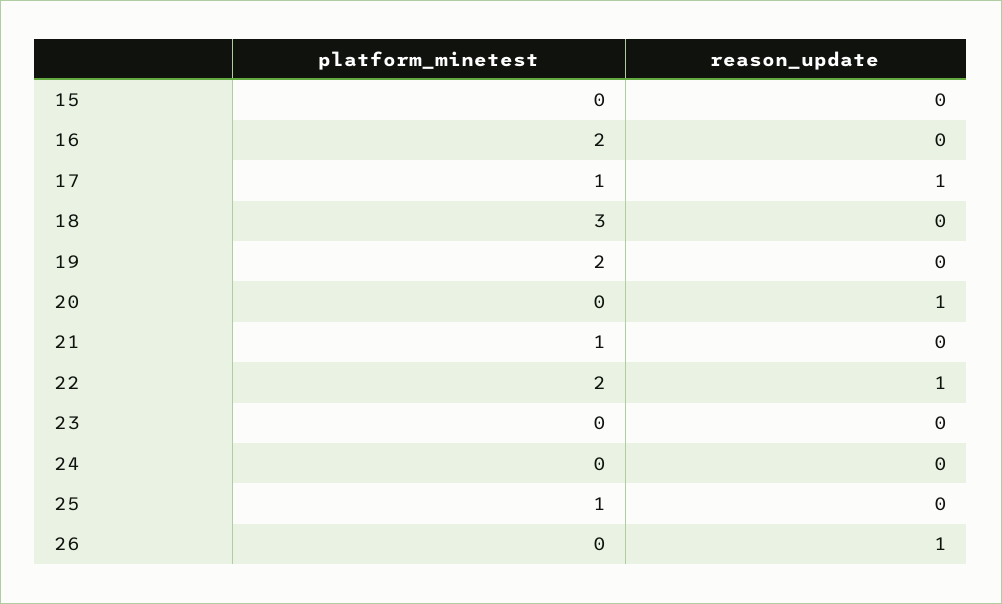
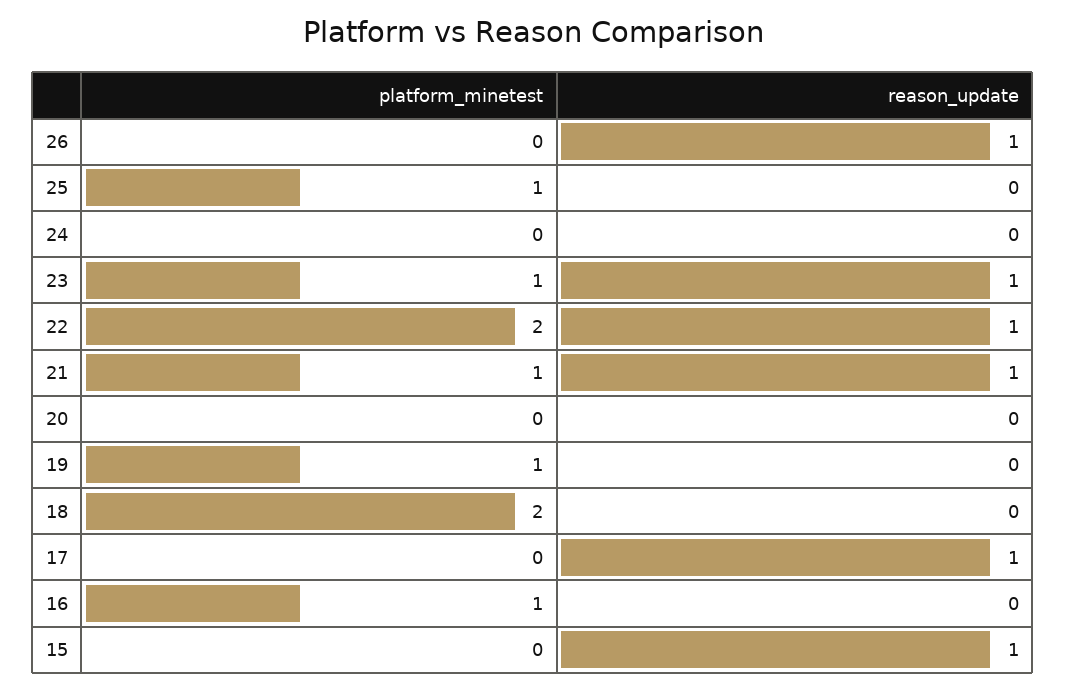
  {
    "platform_minetest": {
      "15": 0,
-     "16": 2,
+     "16": 1,
-     "17": 1,
+     "17": 0,
-     "18": 3,
+     "18": 2,
-     "19": 2,
+     "19": 1,
      "20": 0,
      "21": 1,
      "22": 2,
-     "23": 0,
+     "23": 1,
      "24": 0,
      "25": 1,
      "26": 0
    },
    "reason_update": {
-     "15": 0,
+     "15": 1,
      "16": 0,
      "17": 1,
      "18": 0,
      "19": 0,
-     "20": 1,
+     "20": 0,
-     "21": 0,
+     "21": 1,
      "22": 1,
-     "23": 0,
+     "23": 1,
      "24": 0,
      "25": 0,
      "26": 1
    }
  }

